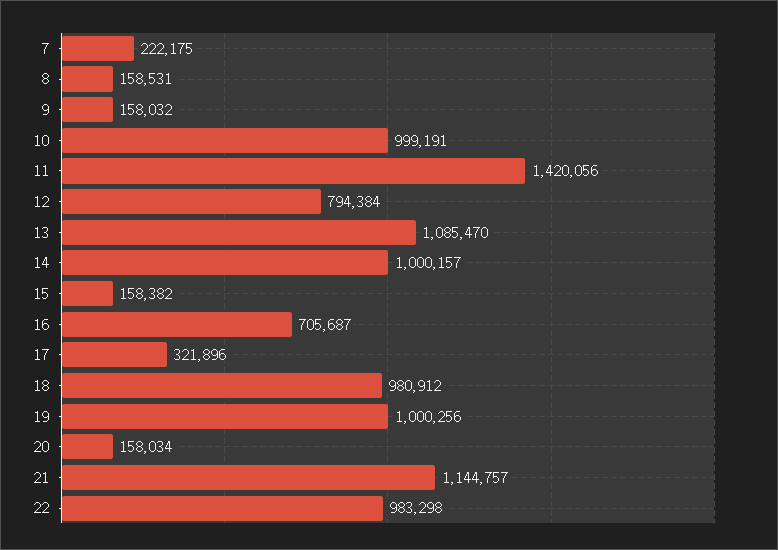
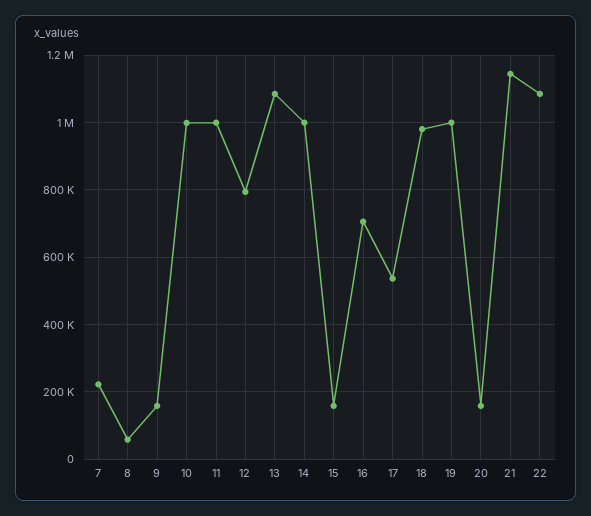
  {
    "7": 222175,
-   "8": 158531,
+   "8": 60000,
    "9": 158032,
    "10": 999191,
-   "11": 1420056,
+   "11": 1000000,
    "12": 794384,
    "13": 1085470,
    "14": 1000157,
    "15": 158382,
    "16": 705687,
-   "17": 321896,
+   "17": 540000,
    "18": 980912,
    "19": 1000256,
    "20": 158034,
    "21": 1144757,
-   "22": 983298
+   "22": 1080000
  }

